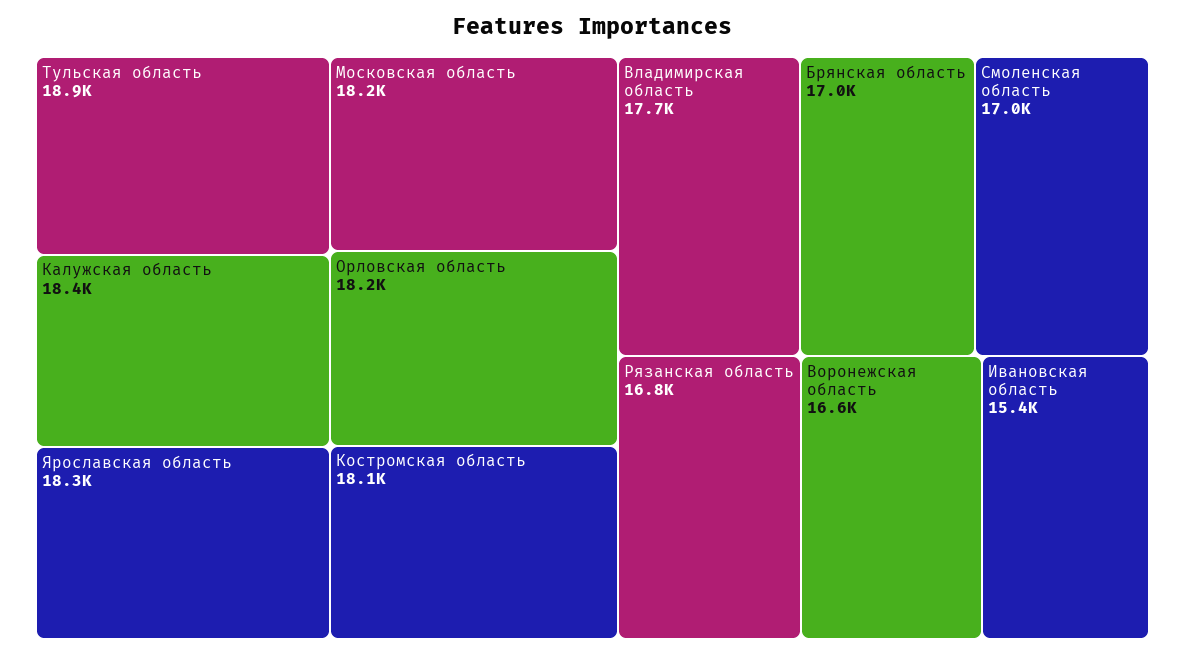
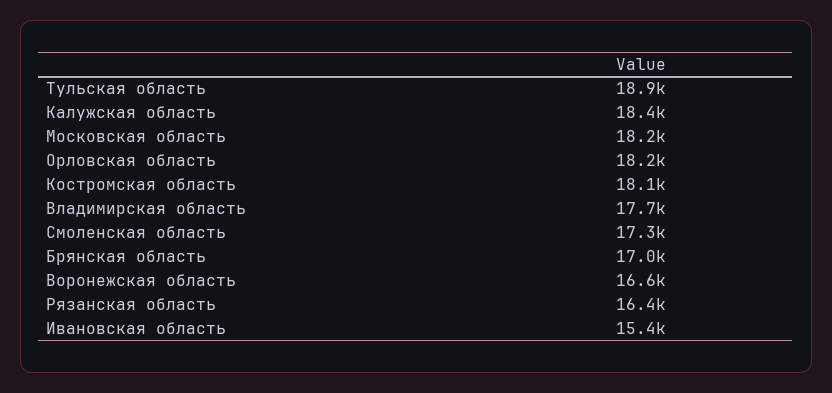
  {
    "Тульская область": 18900,
    "Калужская область": 18400,
-   "Ярославская область": 18300,
    "Московская область": 18200,
    "Орловская область": 18200,
    "Костромская область": 18100,
    "Владимирская область": 17700,
    "Брянская область": 17000,
-   "Смоленская область": 17000,
+   "Смоленская область": 17300,
-   "Рязанская область": 16800,
+   "Рязанская область": 16400,
    "Воронежская область": 16600,
    "Ивановская область": 15400
  }

